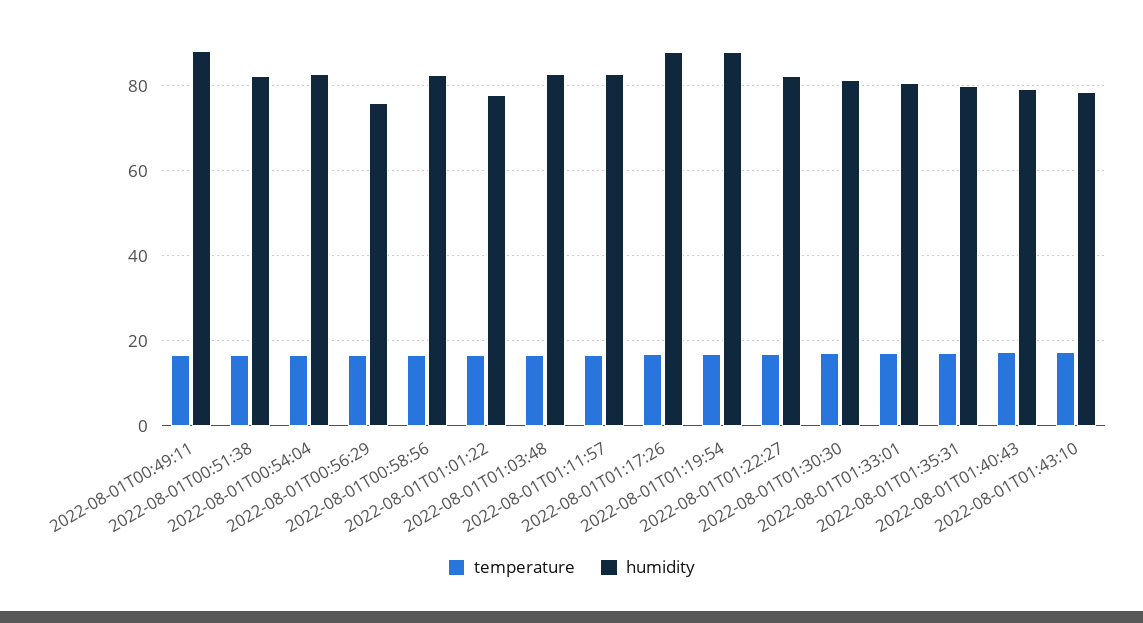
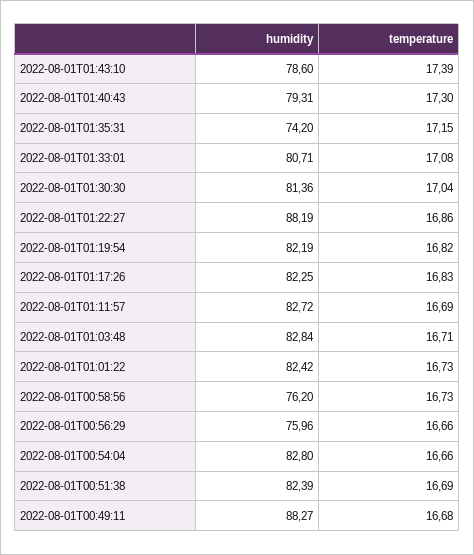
  {
    "temperature": {
      "2022-08-01T00:49:11": 16.68,
      "2022-08-01T00:51:38": 16.69,
      "2022-08-01T00:54:04": 16.66,
      "2022-08-01T00:56:29": 16.66,
      "2022-08-01T00:58:56": 16.73,
      "2022-08-01T01:01:22": 16.73,
      "2022-08-01T01:03:48": 16.71,
      "2022-08-01T01:11:57": 16.69,
      "2022-08-01T01:17:26": 16.83,
      "2022-08-01T01:19:54": 16.82,
      "2022-08-01T01:22:27": 16.86,
      "2022-08-01T01:30:30": 17.04,
      "2022-08-01T01:33:01": 17.08,
      "2022-08-01T01:35:31": 17.15,
      "2022-08-01T01:40:43": 17.3,
      "2022-08-01T01:43:10": 17.39
    },
    "humidity": {
      "2022-08-01T00:49:11": 88.27,
      "2022-08-01T00:51:38": 82.39,
      "2022-08-01T00:54:04": 82.8,
      "2022-08-01T00:56:29": 75.96,
-     "2022-08-01T00:58:56": 82,
+     "2022-08-01T00:58:56": 76.2,
-     "2022-08-01T01:01:22": 78,
+     "2022-08-01T01:01:22": 82.42,
      "2022-08-01T01:03:48": 82.84,
      "2022-08-01T01:11:57": 82.72,
-     "2022-08-01T01:17:26": 88,
+     "2022-08-01T01:17:26": 82.25,
-     "2022-08-01T01:19:54": 88,
+     "2022-08-01T01:19:54": 82.19,
-     "2022-08-01T01:22:27": 82,
+     "2022-08-01T01:22:27": 88.19,
      "2022-08-01T01:30:30": 81.36,
      "2022-08-01T01:33:01": 80.71,
-     "2022-08-01T01:35:31": 80,
+     "2022-08-01T01:35:31": 74.2,
      "2022-08-01T01:40:43": 79.31,
      "2022-08-01T01:43:10": 78.6
    }
  }

